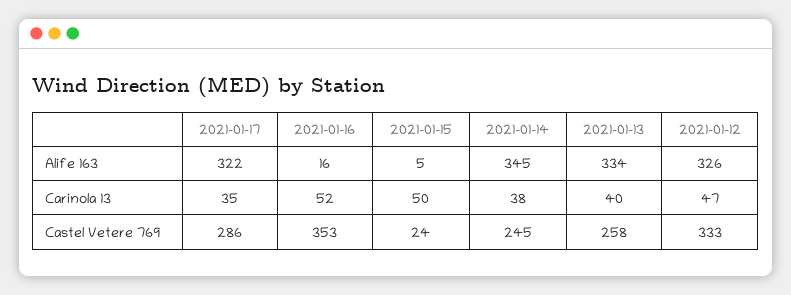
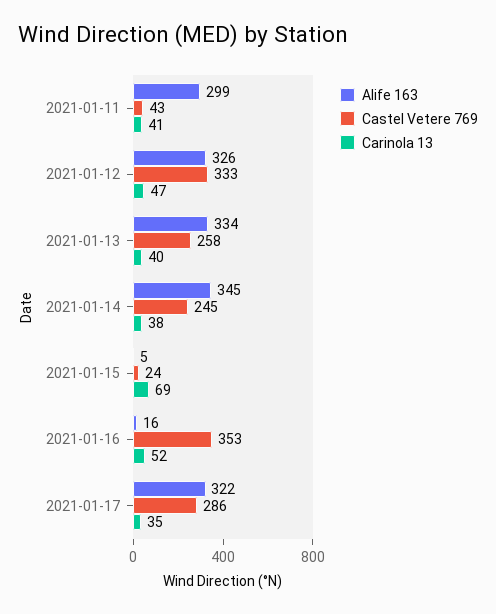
  {
    "Alife 163": {
      "2021-01-17": 322,
      "2021-01-16": 16,
      "2021-01-15": 5,
      "2021-01-14": 345,
      "2021-01-13": 334,
-     "2021-01-12": 326
+     "2021-01-12": 326,
+     "2021-01-11": 299
    },
    "Carinola 13": {
      "2021-01-17": 35,
      "2021-01-16": 52,
-     "2021-01-15": 50,
+     "2021-01-15": 69,
      "2021-01-14": 38,
      "2021-01-13": 40,
-     "2021-01-12": 47
+     "2021-01-12": 47,
+     "2021-01-11": 41
    },
    "Castel Vetere 769": {
      "2021-01-17": 286,
      "2021-01-16": 353,
      "2021-01-15": 24,
      "2021-01-14": 245,
      "2021-01-13": 258,
-     "2021-01-12": 333
+     "2021-01-12": 333,
+     "2021-01-11": 43
    }
  }

